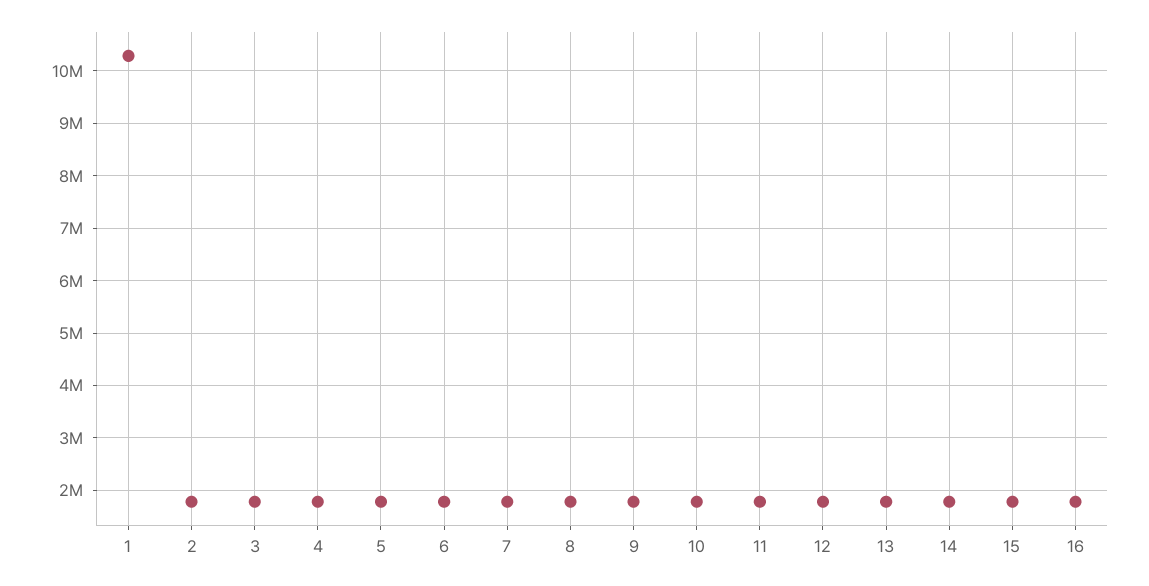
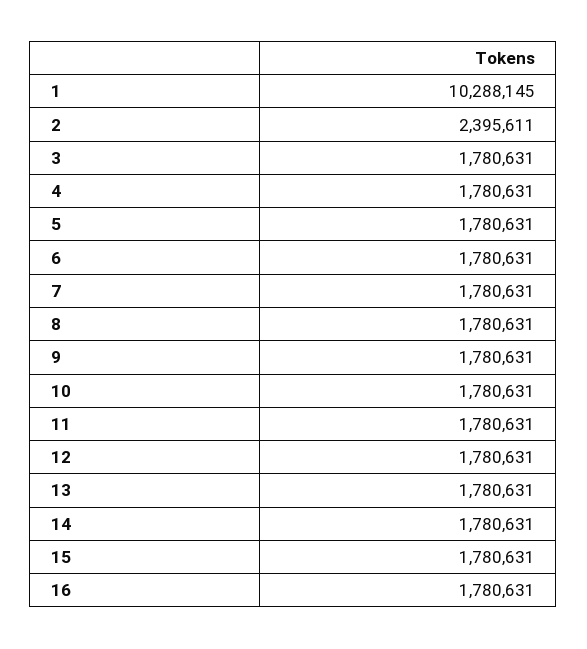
  {
    "1": 10288145,
-   "2": 1800000,
+   "2": 2395611,
    "3": 1780631,
    "4": 1780631,
    "5": 1780631,
    "6": 1780631,
    "7": 1780631,
    "8": 1780631,
    "9": 1780631,
    "10": 1780631,
    "11": 1780631,
    "12": 1780631,
    "13": 1780631,
    "14": 1780631,
    "15": 1780631,
    "16": 1780631
  }

